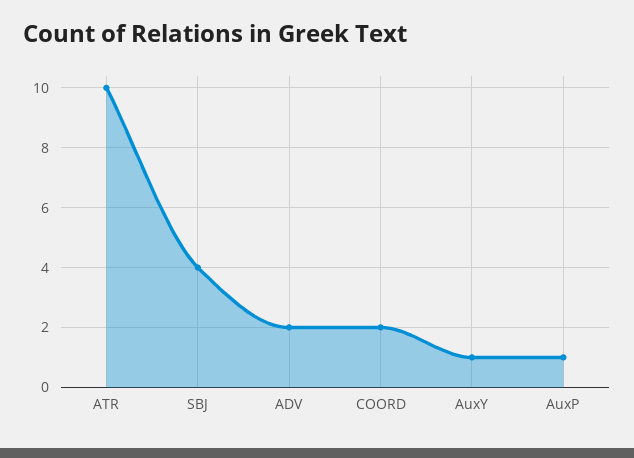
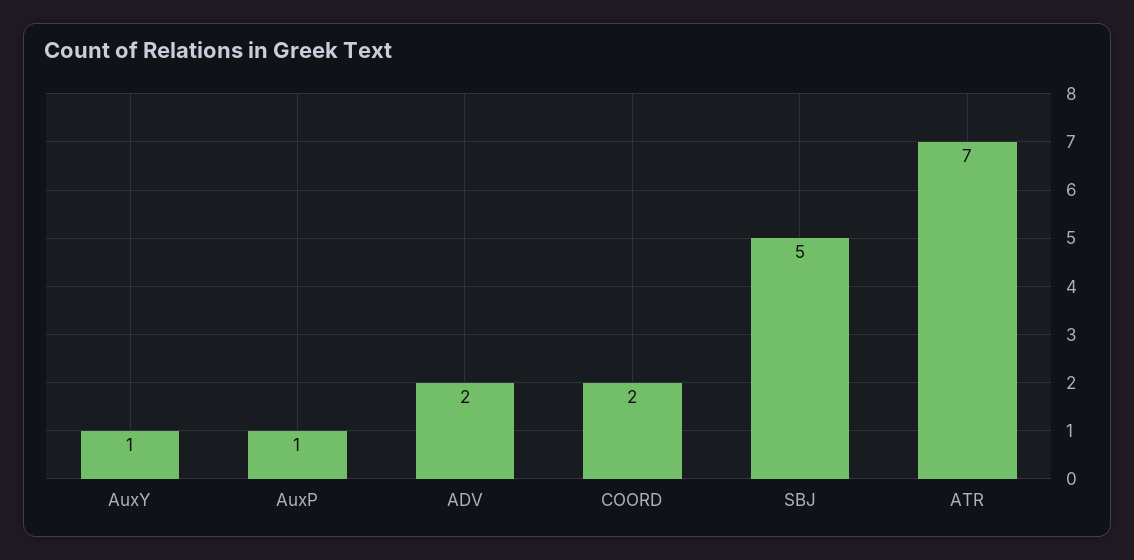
  {
-   "ATR": 10,
+   "ATR": 7,
-   "SBJ": 4,
+   "SBJ": 5,
    "ADV": 2,
    "COORD": 2,
    "AuxY": 1,
    "AuxP": 1
  }

